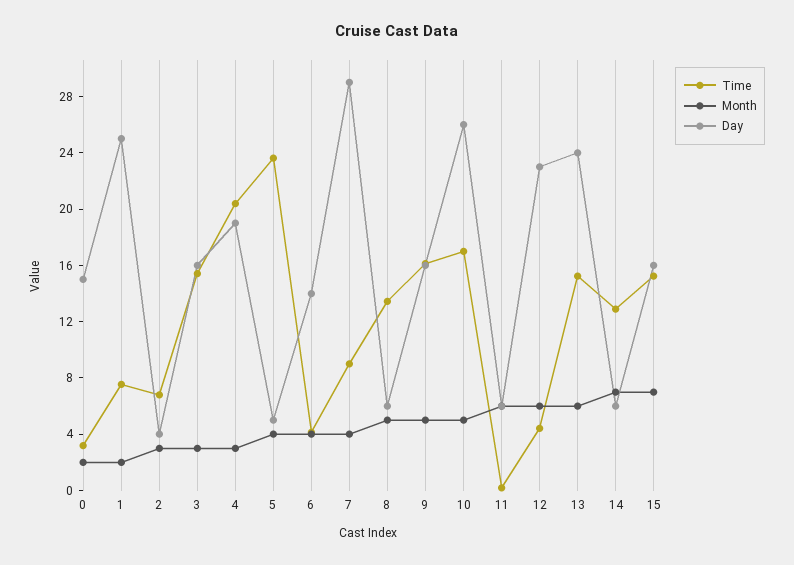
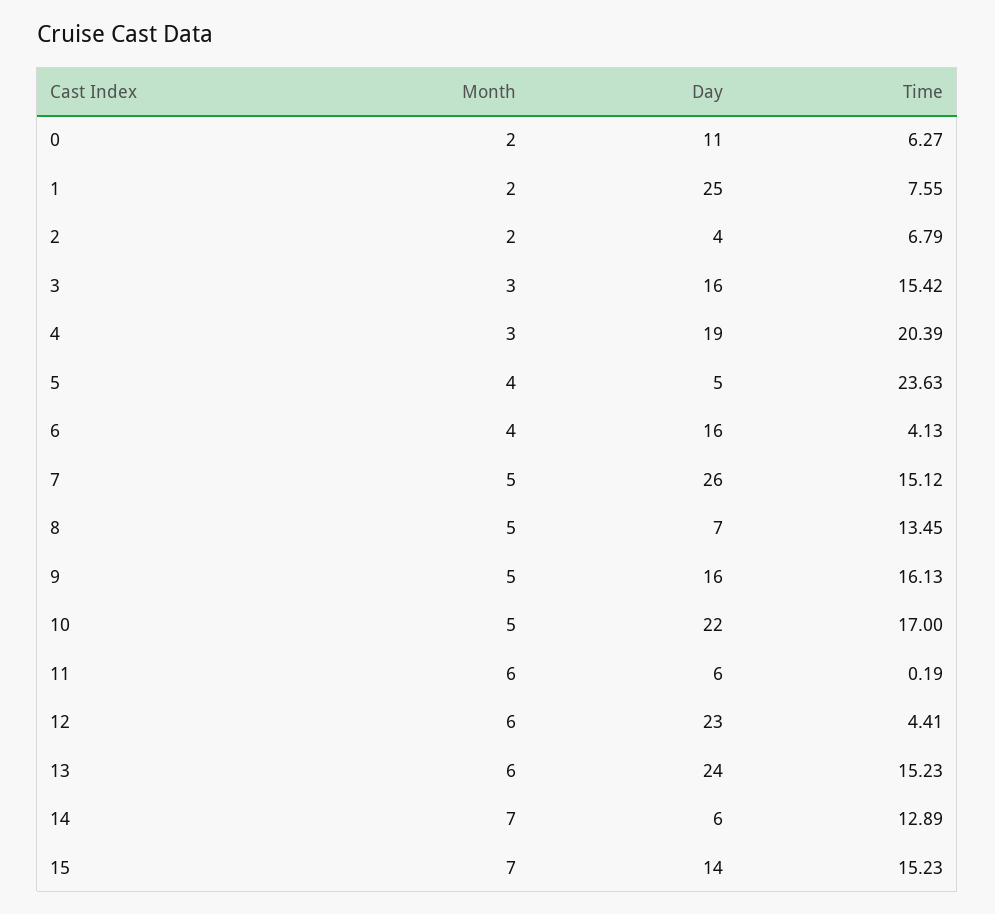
  {
    "Time": {
-     "0": 3,
+     "0": 6.27,
      "1": 7.55,
      "2": 6.79,
      "3": 15.42,
      "4": 20.39,
      "5": 23.63,
      "6": 4.13,
-     "7": 9,
+     "7": 15.12,
      "8": 13.45,
      "9": 16.13,
      "10": 17,
      "11": 0.19,
      "12": 4.41,
      "13": 15.23,
      "14": 12.89,
      "15": 15.23
    },
    "Month": {
      "0": 2,
      "1": 2,
-     "2": 3,
+     "2": 2,
      "3": 3,
      "4": 3,
      "5": 4,
      "6": 4,
-     "7": 4,
+     "7": 5,
      "8": 5,
      "9": 5,
      "10": 5,
      "11": 6,
      "12": 6,
      "13": 6,
      "14": 7,
      "15": 7
    },
    "Day": {
-     "0": 15,
+     "0": 11,
      "1": 25,
      "2": 4,
      "3": 16,
      "4": 19,
      "5": 5,
-     "6": 14,
+     "6": 16,
-     "7": 29,
+     "7": 26,
-     "8": 6,
+     "8": 7,
      "9": 16,
-     "10": 26,
+     "10": 22,
      "11": 6,
      "12": 23,
      "13": 24,
      "14": 6,
-     "15": 16
+     "15": 14
    }
  }

